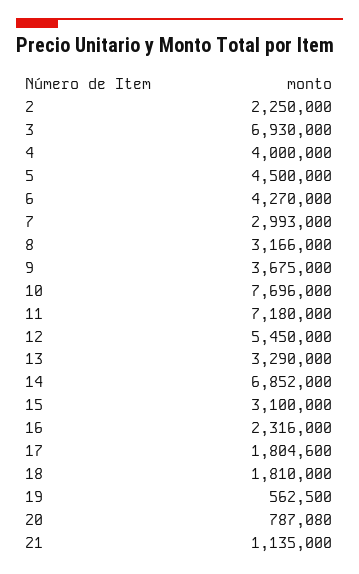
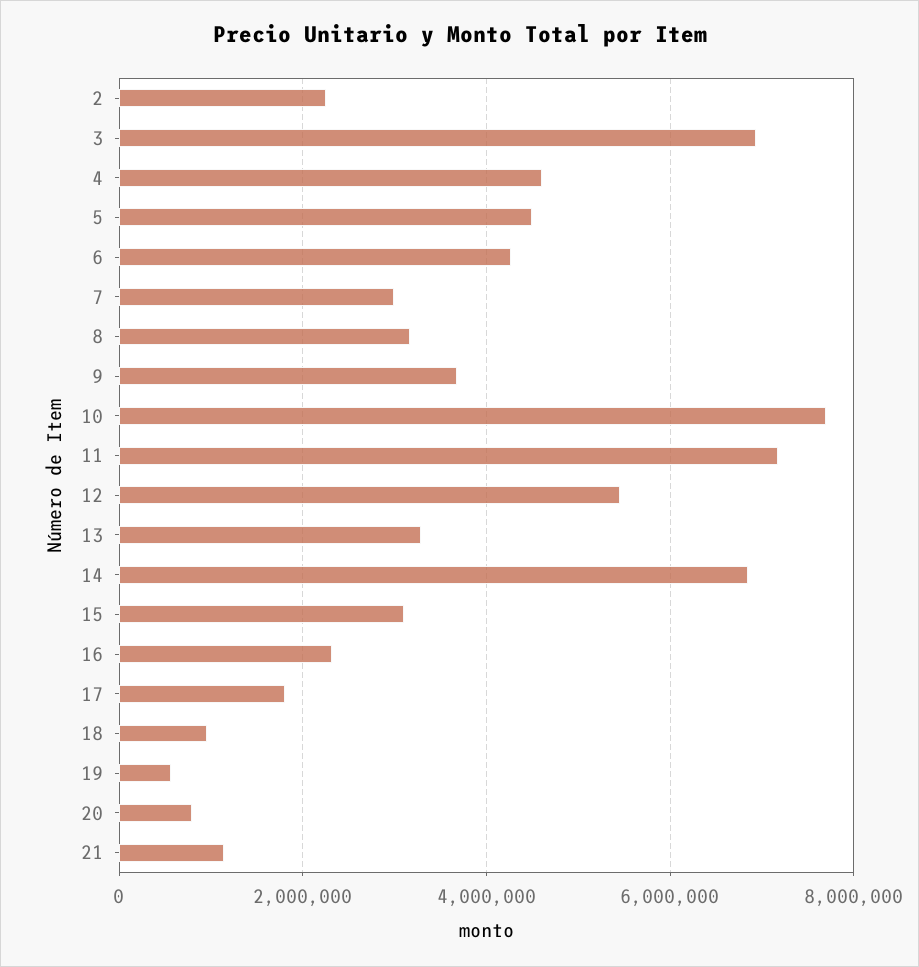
  {
    "2": 2250000,
    "3": 6930000,
-   "4": 4000000,
+   "4": 4600000,
    "5": 4500000,
    "6": 4270000,
    "7": 2993000,
    "8": 3166000,
    "9": 3675000,
    "10": 7696000,
    "11": 7180000,
    "12": 5450000,
    "13": 3290000,
    "14": 6852000,
    "15": 3100000,
    "16": 2316000,
    "17": 1804600,
-   "18": 1810000,
+   "18": 1000000,
    "19": 562500,
    "20": 787080,
    "21": 1135000
  }

